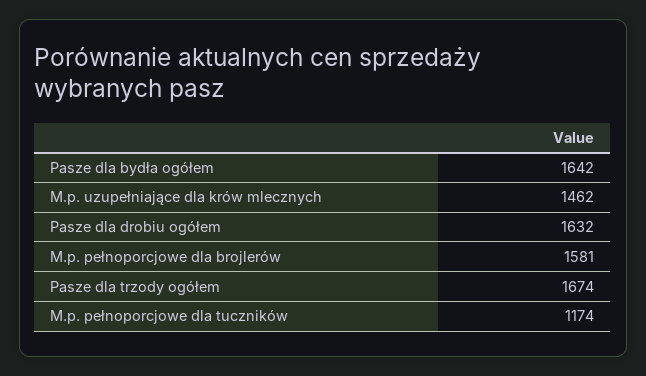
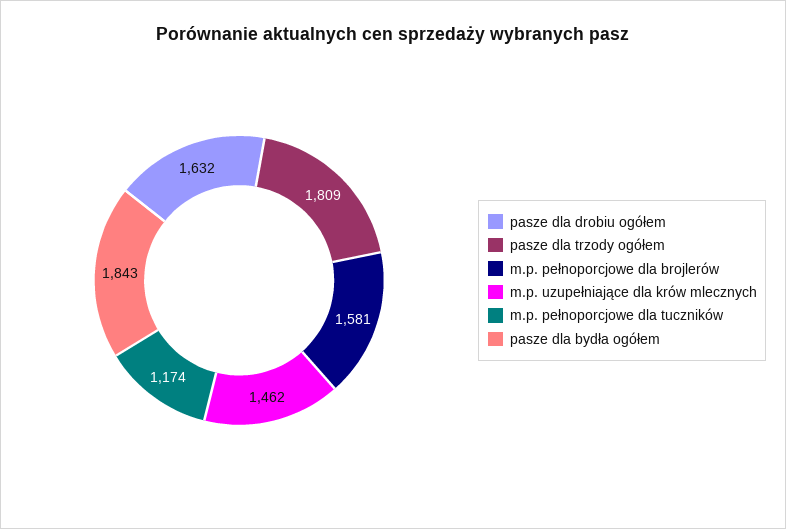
  {
-   "Pasze dla bydła ogółem": 1642,
+   "Pasze dla bydła ogółem": 1843,
    "M.p. uzupełniające dla krów mlecznych": 1462,
    "Pasze dla drobiu ogółem": 1632,
    "M.p. pełnoporcjowe dla brojlerów": 1581,
-   "Pasze dla trzody ogółem": 1674,
+   "Pasze dla trzody ogółem": 1809,
    "M.p. pełnoporcjowe dla tuczników": 1174
  }

